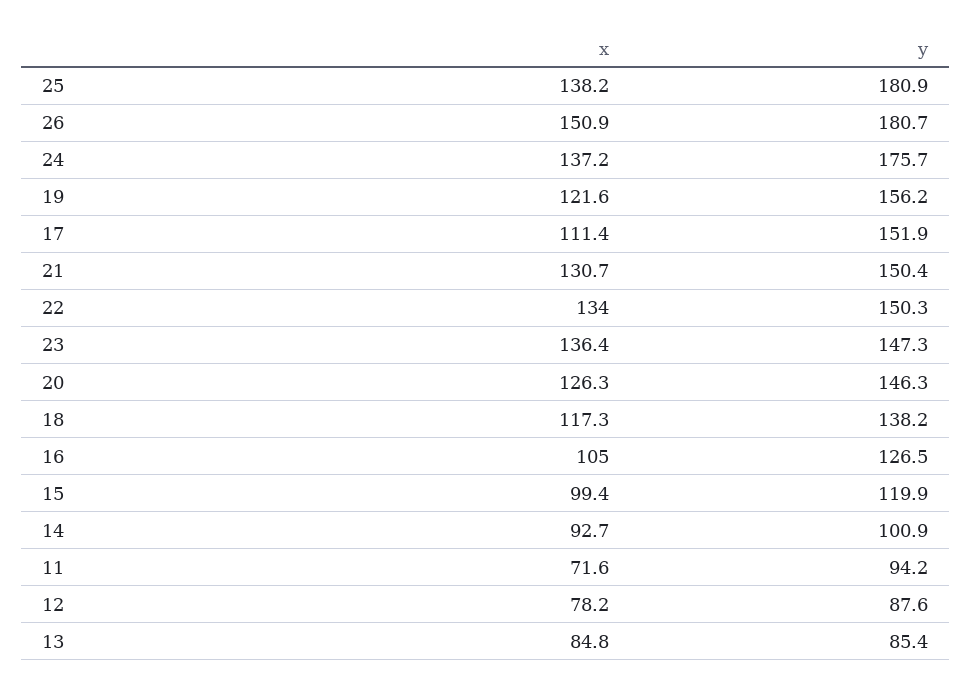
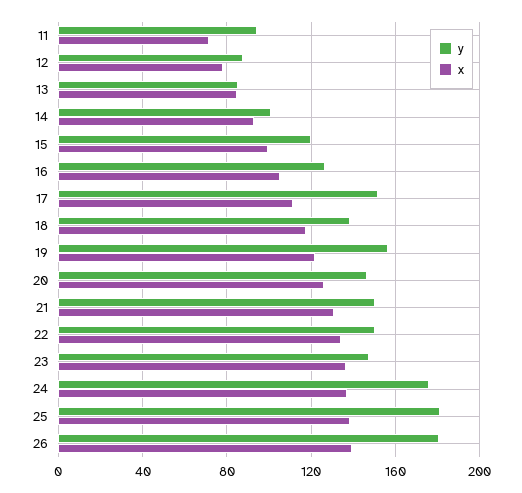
  {
    "x": {
      "25": 138.2,
-     "26": 150.9,
+     "26": 140,
      "24": 137.2,
      "19": 121.6,
      "17": 111.4,
      "21": 130.7,
      "22": 134,
      "23": 136.4,
      "20": 126.3,
      "18": 117.3,
      "16": 105,
      "15": 99.4,
      "14": 92.7,
      "11": 71.6,
      "12": 78.2,
      "13": 84.8
    },
    "y": {
      "25": 180.9,
      "26": 180.7,
      "24": 175.7,
      "19": 156.2,
      "17": 151.9,
      "21": 150.4,
      "22": 150.3,
      "23": 147.3,
      "20": 146.3,
      "18": 138.2,
      "16": 126.5,
      "15": 119.9,
      "14": 100.9,
      "11": 94.2,
      "12": 87.6,
      "13": 85.4
    }
  }

